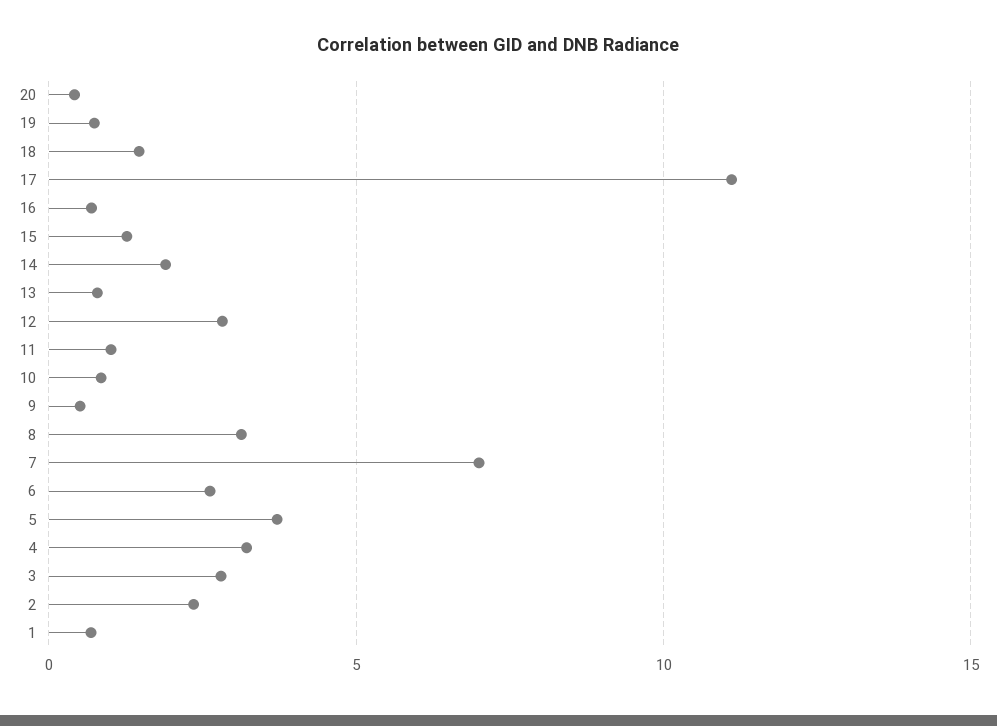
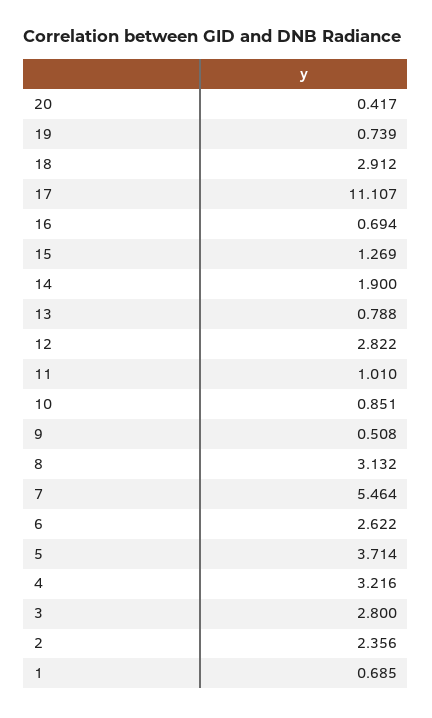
  {
    "20": 0.417,
    "19": 0.739,
-   "18": 1.5,
+   "18": 2.912,
    "17": 11.107,
    "16": 0.694,
    "15": 1.269,
    "14": 1.9,
    "13": 0.788,
    "12": 2.822,
    "11": 1.01,
    "10": 0.851,
    "9": 0.508,
    "8": 3.132,
-   "7": 7,
+   "7": 5.464,
    "6": 2.622,
    "5": 3.714,
    "4": 3.216,
    "3": 2.8,
    "2": 2.356,
    "1": 0.685
  }

